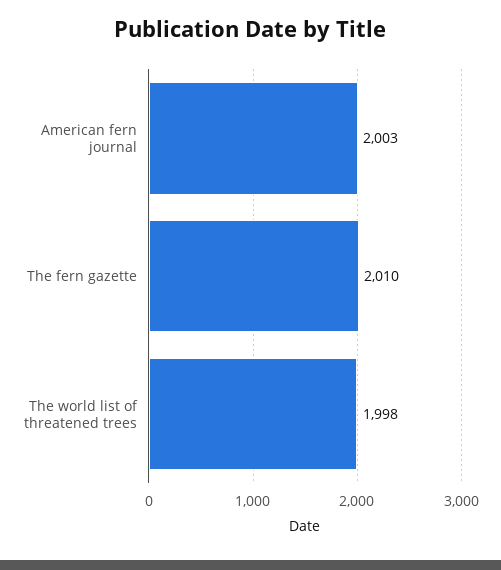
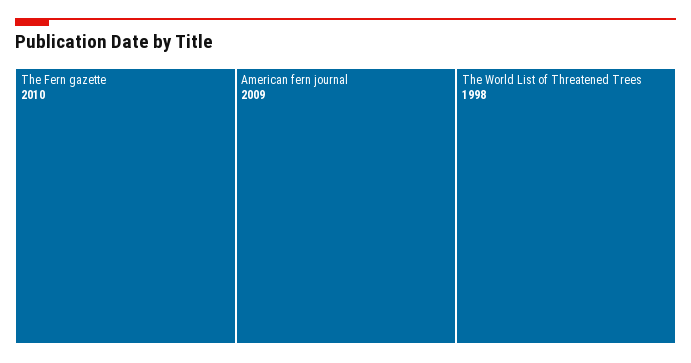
  {
-   "American fern journal": 2003,
+   "American fern journal": 2009,
    "The fern gazette": 2010,
    "The world list of threatened trees": 1998
  }

